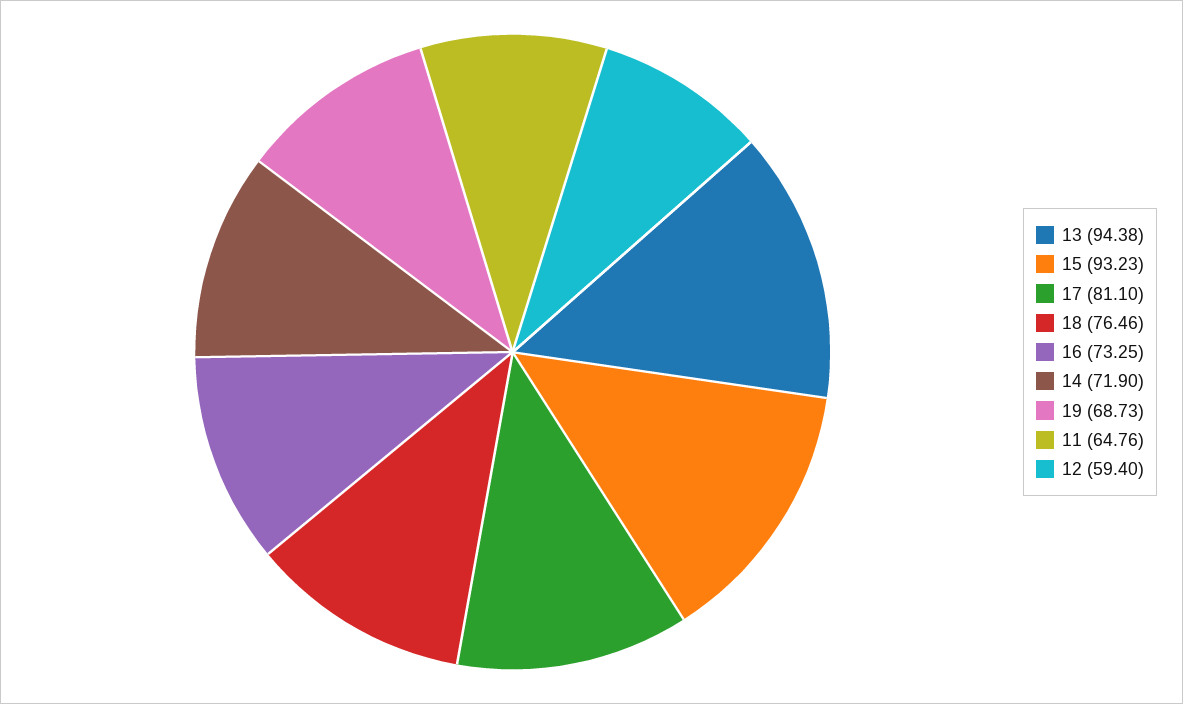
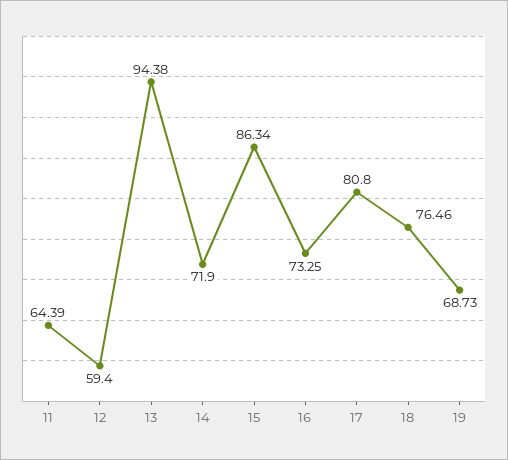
  {
    "13": 94.38,
-   "15": 93.23,
+   "15": 86.34,
-   "17": 81.1,
+   "17": 80.8,
    "18": 76.46,
    "16": 73.25,
    "14": 71.9,
    "19": 68.73,
-   "11": 64.76,
+   "11": 64.39,
    "12": 59.4
  }

